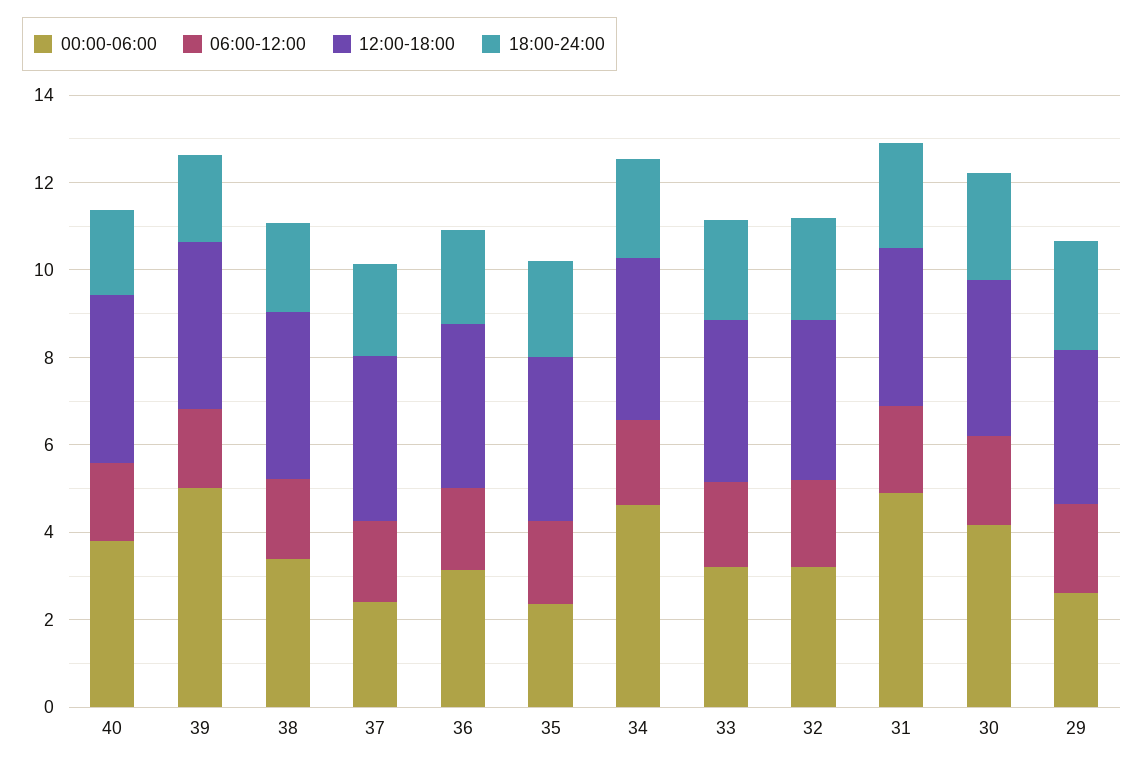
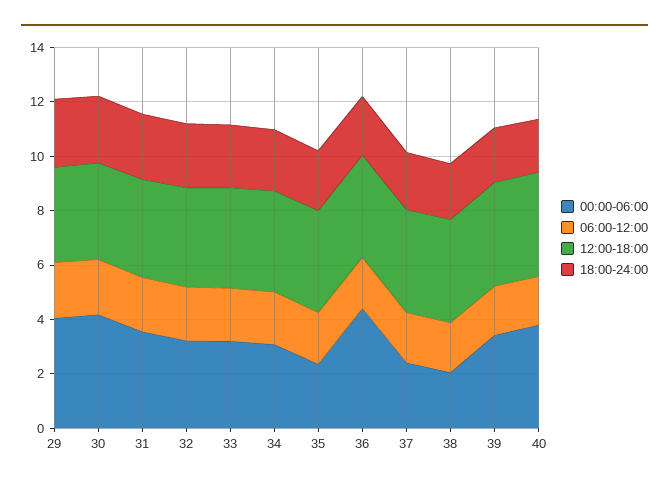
  {
    "00:00-06:00": {
      "40": 4,
-     "39": 5,
+     "39": 3.5,
-     "38": 3.5,
+     "38": 2,
      "37": 2.5,
-     "36": 3,
+     "36": 4.5,
      "35": 2.5,
-     "34": 4.5,
+     "34": 3,
      "33": 3,
      "32": 3,
-     "31": 5,
+     "31": 3.5,
      "30": 4,
-     "29": 2.5
+     "29": 4
    },
    "06:00-12:00": {
      "40": 2,
      "39": 2,
      "38": 2,
      "37": 2,
      "36": 2,
      "35": 2,
      "34": 2,
      "33": 2,
      "32": 2,
      "31": 2,
      "30": 2,
      "29": 2
    },
    "12:00-18:00": {
      "40": 4,
      "39": 4,
      "38": 4,
      "37": 4,
      "36": 4,
      "35": 3.5,
      "34": 3.5,
      "33": 3.5,
      "32": 3.5,
      "31": 3.5,
      "30": 3.5,
      "29": 3.5
    },
    "18:00-24:00": {
      "40": 2,
      "39": 2,
      "38": 2,
      "37": 2,
      "36": 2,
      "35": 2,
      "34": 2.5,
      "33": 2.5,
      "32": 2.5,
      "31": 2.5,
      "30": 2.5,
      "29": 2.5
    }
  }

